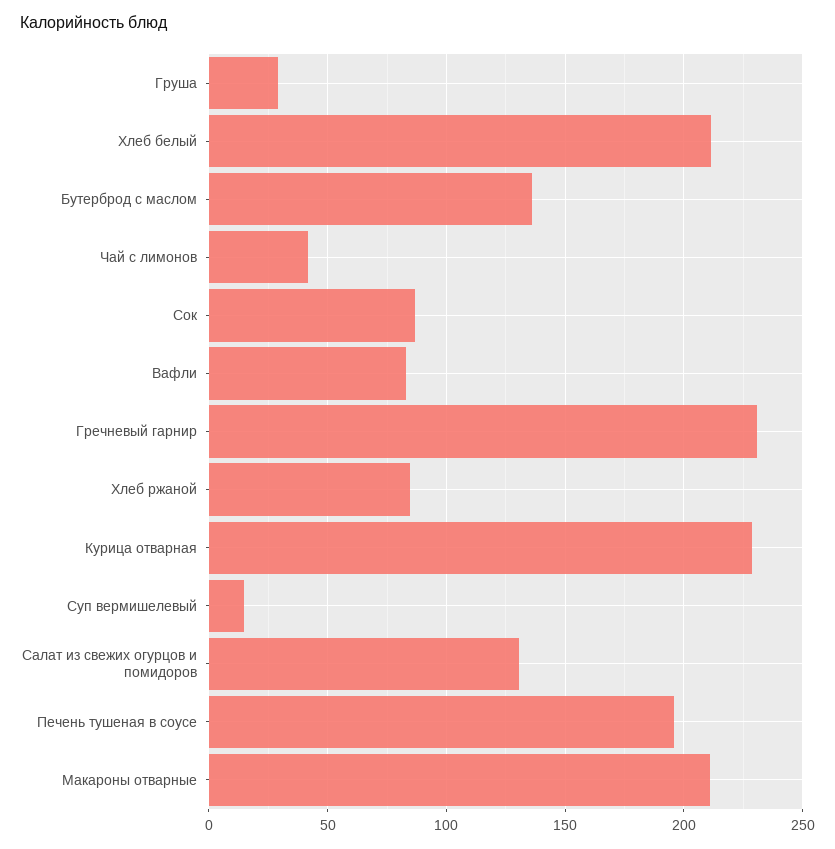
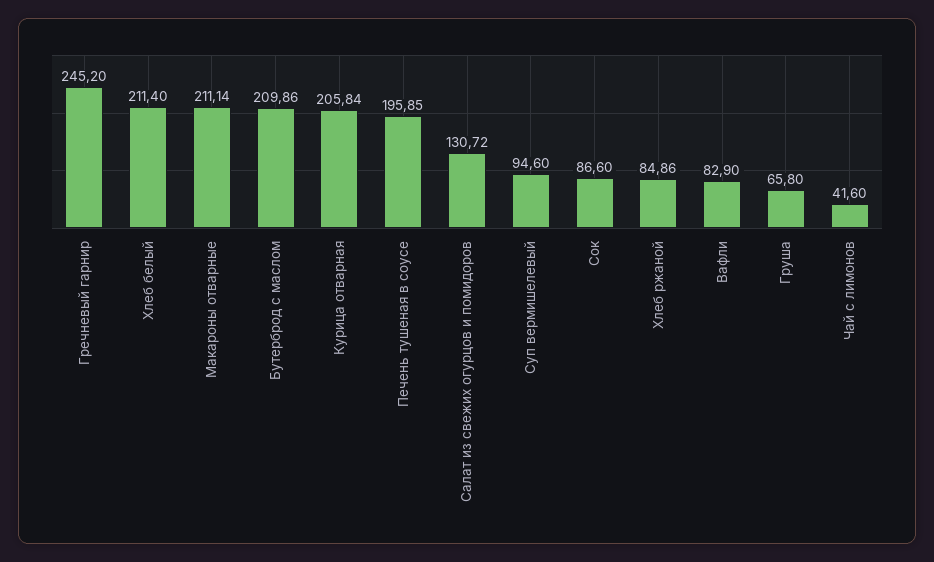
  {
-   "Груша": 30,
+   "Груша": 65.8,
    "Хлеб белый": 211.4,
-   "Бутерброд с маслом": 135,
+   "Бутерброд с маслом": 209.86,
    "Чай с лимонов": 41.6,
    "Сок": 86.6,
    "Вафли": 82.9,
-   "Гречневый гарнир": 230,
+   "Гречневый гарнир": 245.2,
    "Хлеб ржаной": 84.86,
-   "Курица отварная": 230,
+   "Курица отварная": 205.84,
-   "Суп вермишелевый": 15,
+   "Суп вермишелевый": 94.6,
    "Салат из свежих огурцов и помидоров": 130.72,
    "Печень тушеная в соусе": 195.85,
    "Макароны отварные": 211.14
  }

